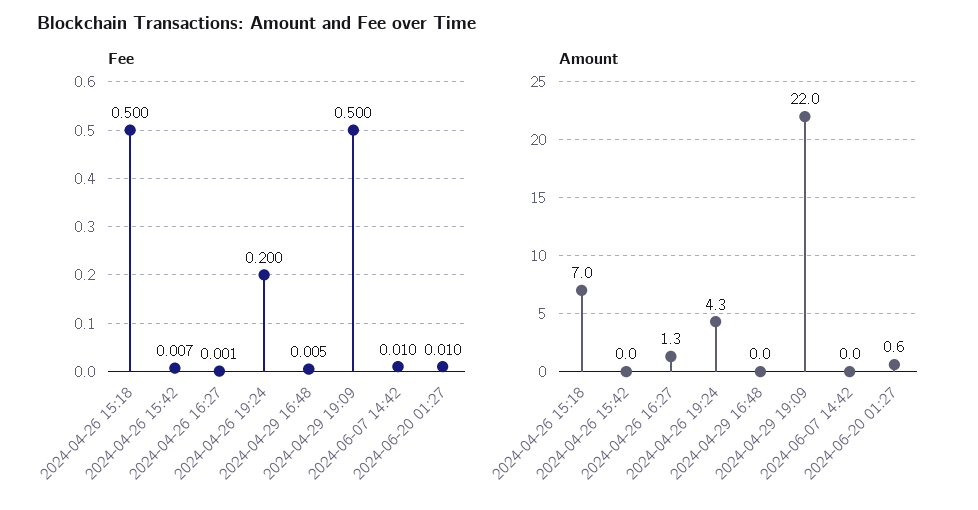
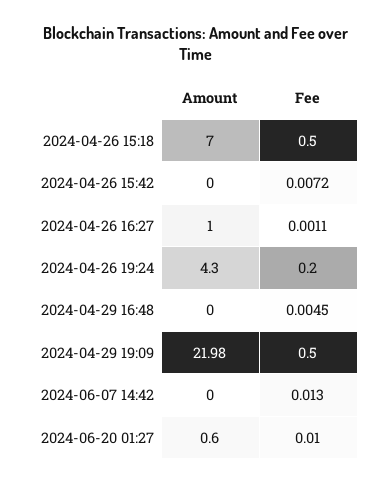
  {
    "Fee": {
      "2024-04-26 15:18": 0.5,
      "2024-04-26 15:42": 0.0072,
      "2024-04-26 16:27": 0.0011,
      "2024-04-26 19:24": 0.2,
      "2024-04-29 16:48": 0.0045,
      "2024-04-29 19:09": 0.5,
-     "2024-06-07 14:42": 0.01,
+     "2024-06-07 14:42": 0.013,
      "2024-06-20 01:27": 0.01
    },
    "Amount": {
      "2024-04-26 15:18": 7,
      "2024-04-26 15:42": 0,
-     "2024-04-26 16:27": 1.3,
+     "2024-04-26 16:27": 1,
      "2024-04-26 19:24": 4.3,
      "2024-04-29 16:48": 0,
      "2024-04-29 19:09": 21.98,
      "2024-06-07 14:42": 0,
      "2024-06-20 01:27": 0.6
    }
  }

